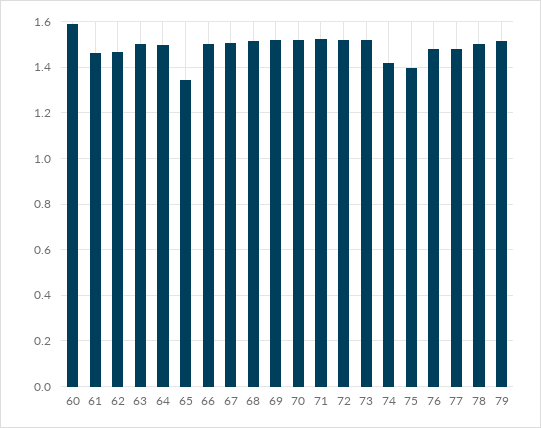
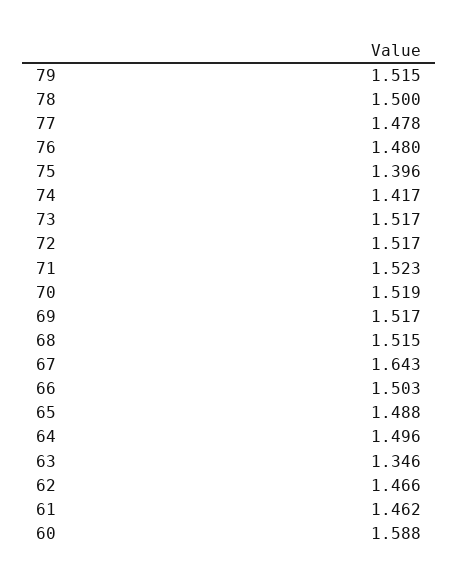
  {
    "60": 1.588,
    "61": 1.462,
    "62": 1.466,
-   "63": 1.5,
+   "63": 1.346,
    "64": 1.496,
-   "65": 1.35,
+   "65": 1.488,
    "66": 1.503,
-   "67": 1.5,
+   "67": 1.643,
    "68": 1.515,
    "69": 1.517,
    "70": 1.519,
    "71": 1.523,
    "72": 1.517,
    "73": 1.517,
    "74": 1.417,
    "75": 1.396,
    "76": 1.48,
    "77": 1.478,
    "78": 1.5,
    "79": 1.515
  }

